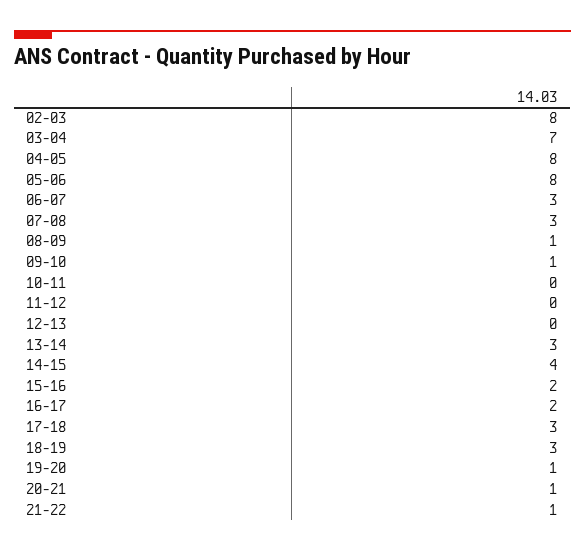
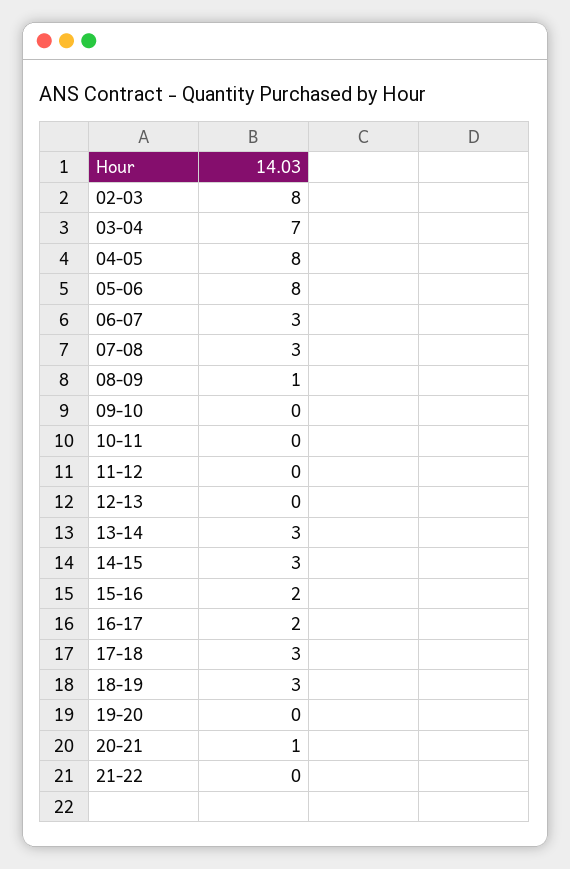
  {
    "02-03": 8,
    "03-04": 7,
    "04-05": 8,
    "05-06": 8,
    "06-07": 3,
    "07-08": 3,
    "08-09": 1,
-   "09-10": 1,
+   "09-10": 0,
    "10-11": 0,
    "11-12": 0,
    "12-13": 0,
    "13-14": 3,
-   "14-15": 4,
+   "14-15": 3,
    "15-16": 2,
    "16-17": 2,
    "17-18": 3,
    "18-19": 3,
-   "19-20": 1,
+   "19-20": 0,
    "20-21": 1,
-   "21-22": 1
+   "21-22": 0
  }

